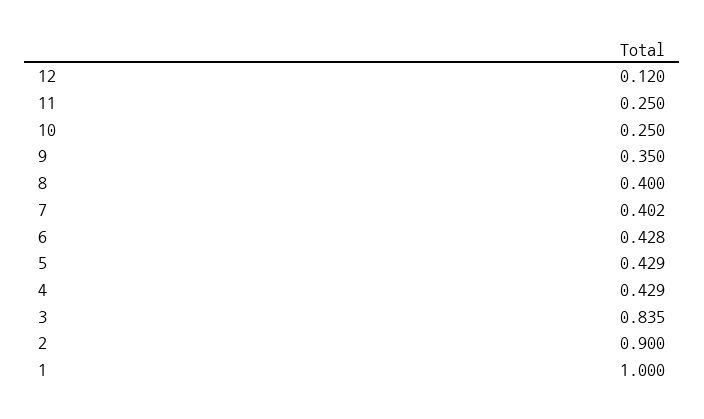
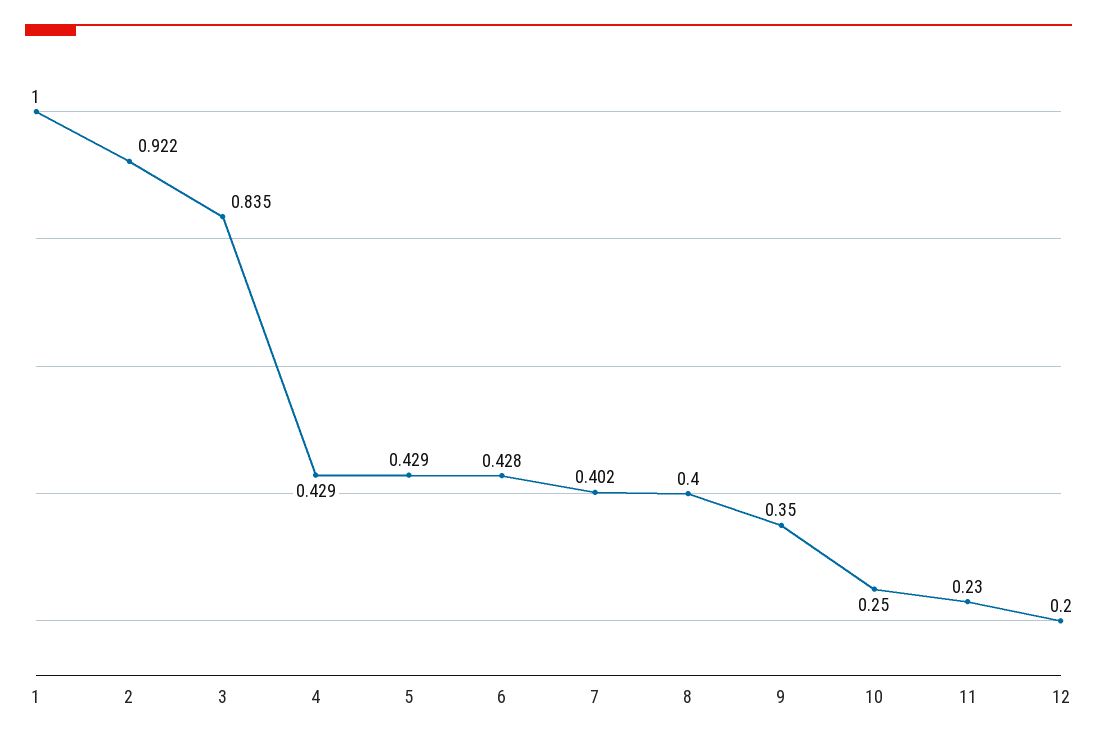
  {
-   "12": 0.12,
+   "12": 0.2,
-   "11": 0.25,
+   "11": 0.23,
    "10": 0.25,
    "9": 0.35,
    "8": 0.4,
    "7": 0.402,
    "6": 0.428,
    "5": 0.429,
    "4": 0.429,
    "3": 0.835,
-   "2": 0.9,
+   "2": 0.922,
    "1": 1
  }

